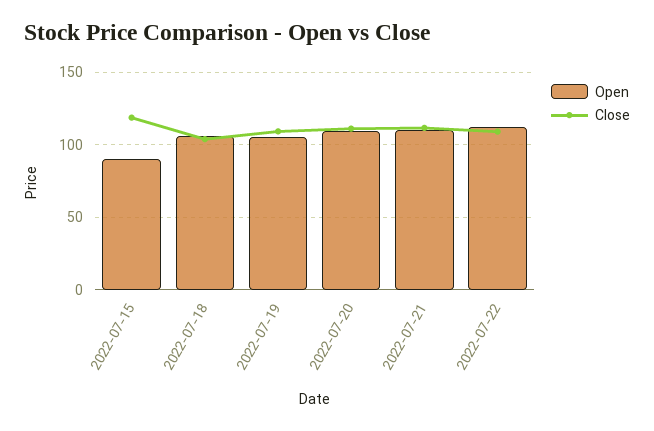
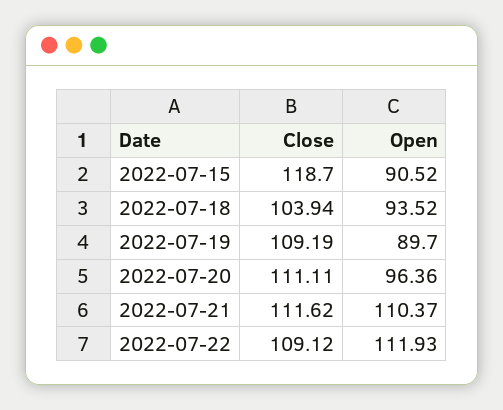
  {
    "Open": {
      "2022-07-15": 90.52,
-     "2022-07-18": 105,
+     "2022-07-18": 93.52,
-     "2022-07-19": 105,
+     "2022-07-19": 89.7,
-     "2022-07-20": 110,
+     "2022-07-20": 96.36,
      "2022-07-21": 110.37,
      "2022-07-22": 111.93
    },
    "Close": {
      "2022-07-15": 118.7,
      "2022-07-18": 103.94,
      "2022-07-19": 109.19,
      "2022-07-20": 111.11,
      "2022-07-21": 111.62,
      "2022-07-22": 109.12
    }
  }

